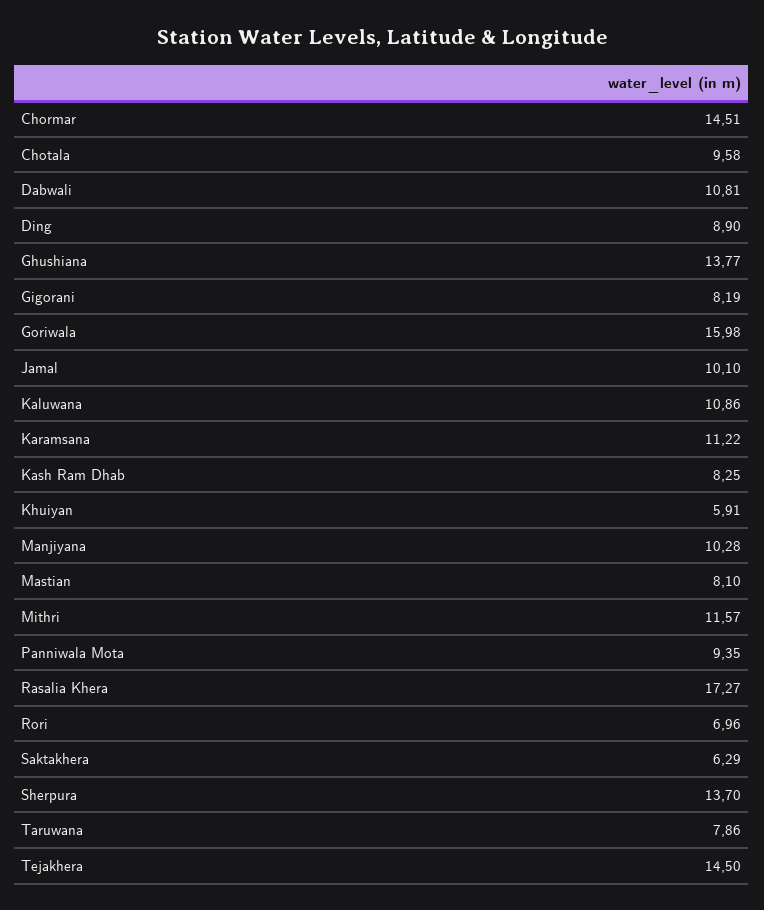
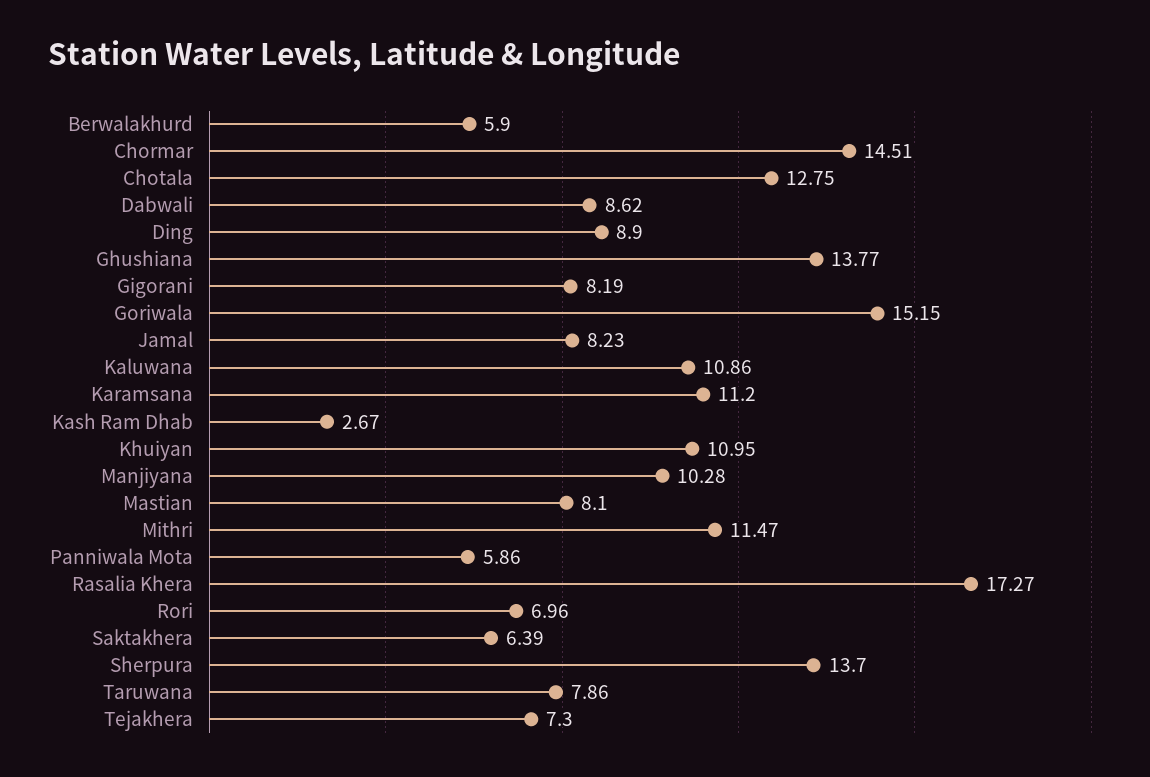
  {
    "Chormar": 14.51,
-   "Chotala": 9.58,
+   "Chotala": 12.75,
-   "Dabwali": 10.81,
+   "Dabwali": 8.62,
    "Ding": 8.9,
    "Ghushiana": 13.77,
    "Gigorani": 8.19,
-   "Goriwala": 15.98,
+   "Goriwala": 15.15,
-   "Jamal": 10.1,
+   "Jamal": 8.23,
    "Kaluwana": 10.86,
-   "Karamsana": 11.22,
+   "Karamsana": 11.2,
-   "Kash Ram Dhab": 8.25,
+   "Kash Ram Dhab": 2.67,
-   "Khuiyan": 5.91,
+   "Khuiyan": 10.95,
    "Manjiyana": 10.28,
    "Mastian": 8.1,
-   "Mithri": 11.57,
+   "Mithri": 11.47,
-   "Panniwala Mota": 9.35,
+   "Panniwala Mota": 5.86,
    "Rasalia Khera": 17.27,
    "Rori": 6.96,
-   "Saktakhera": 6.29,
+   "Saktakhera": 6.39,
    "Sherpura": 13.7,
    "Taruwana": 7.86,
-   "Tejakhera": 14.5
+   "Tejakhera": 7.3,
+   "Berwalakhurd": 5.9
  }

